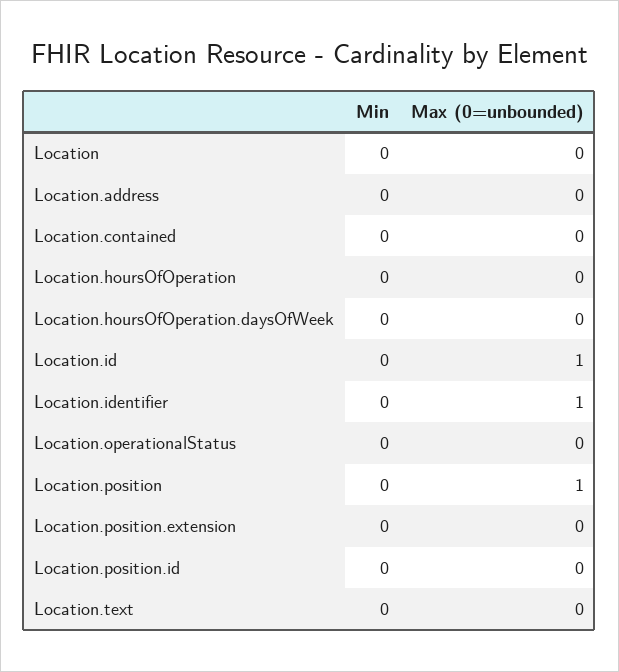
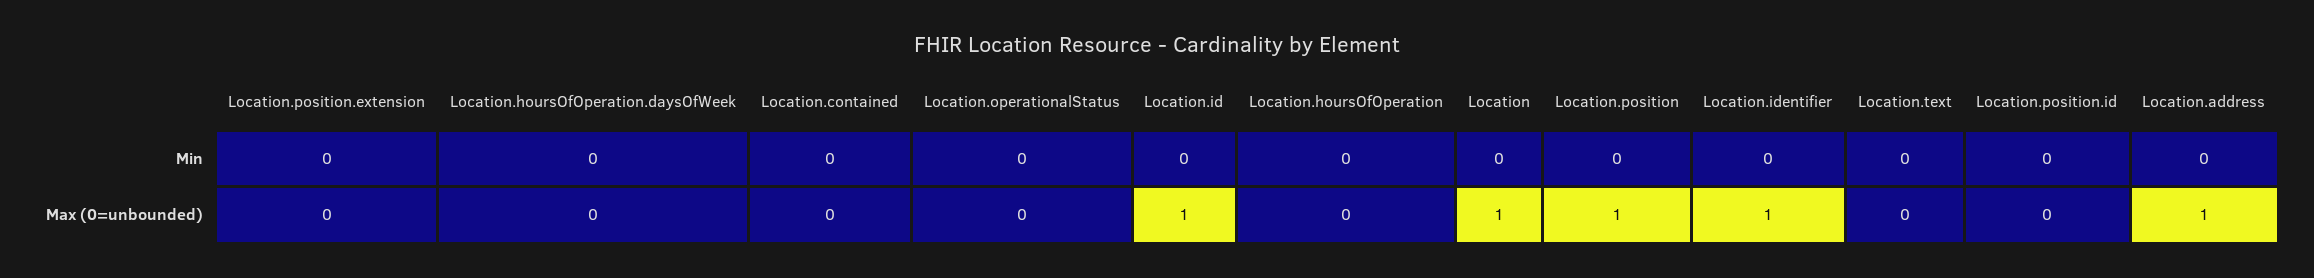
  {
    "Min": {
      "Location": 0,
      "Location.address": 0,
      "Location.contained": 0,
      "Location.hoursOfOperation": 0,
      "Location.hoursOfOperation.daysOfWeek": 0,
      "Location.id": 0,
      "Location.identifier": 0,
      "Location.operationalStatus": 0,
      "Location.position": 0,
      "Location.position.extension": 0,
      "Location.position.id": 0,
      "Location.text": 0
    },
    "Max (0=unbounded)": {
-     "Location": 0,
+     "Location": 1,
-     "Location.address": 0,
+     "Location.address": 1,
      "Location.contained": 0,
      "Location.hoursOfOperation": 0,
      "Location.hoursOfOperation.daysOfWeek": 0,
      "Location.id": 1,
      "Location.identifier": 1,
      "Location.operationalStatus": 0,
      "Location.position": 1,
      "Location.position.extension": 0,
      "Location.position.id": 0,
      "Location.text": 0
    }
  }

